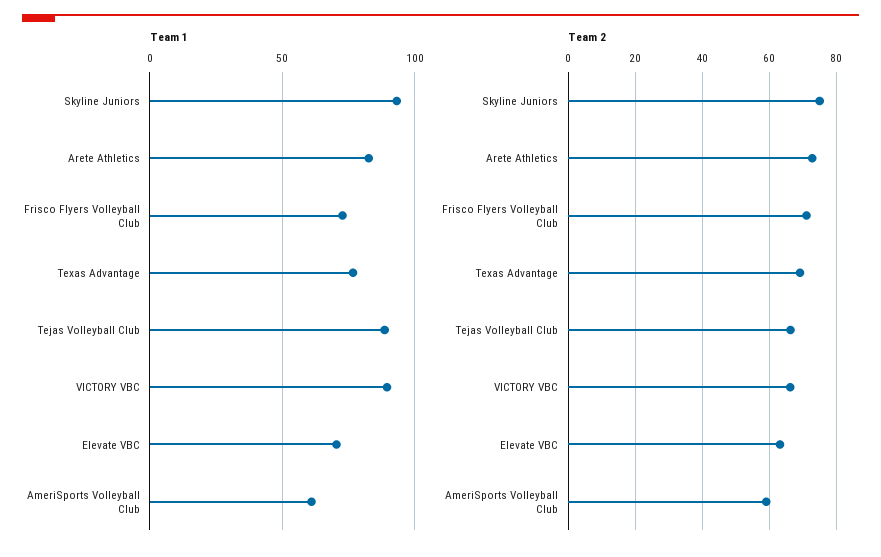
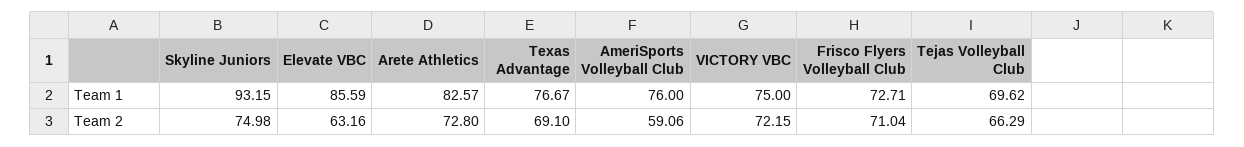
  {
    "Team 1": {
      "Skyline Juniors": 93.15,
      "Arete Athletics": 82.57,
      "Frisco Flyers Volleyball Club": 72.71,
      "Texas Advantage": 76.67,
-     "Tejas Volleyball Club": 90,
+     "Tejas Volleyball Club": 69.62,
-     "VICTORY VBC": 90,
+     "VICTORY VBC": 75,
-     "Elevate VBC": 70,
+     "Elevate VBC": 85.59,
-     "AmeriSports Volleyball Club": 60
+     "AmeriSports Volleyball Club": 76
    },
    "Team 2": {
      "Skyline Juniors": 74.98,
      "Arete Athletics": 72.8,
      "Frisco Flyers Volleyball Club": 71.04,
      "Texas Advantage": 69.1,
      "Tejas Volleyball Club": 66.29,
-     "VICTORY VBC": 66,
+     "VICTORY VBC": 72.15,
      "Elevate VBC": 63.16,
      "AmeriSports Volleyball Club": 59.06
    }
  }

